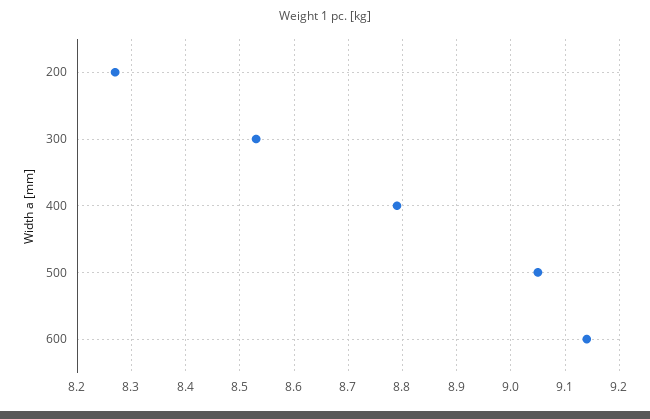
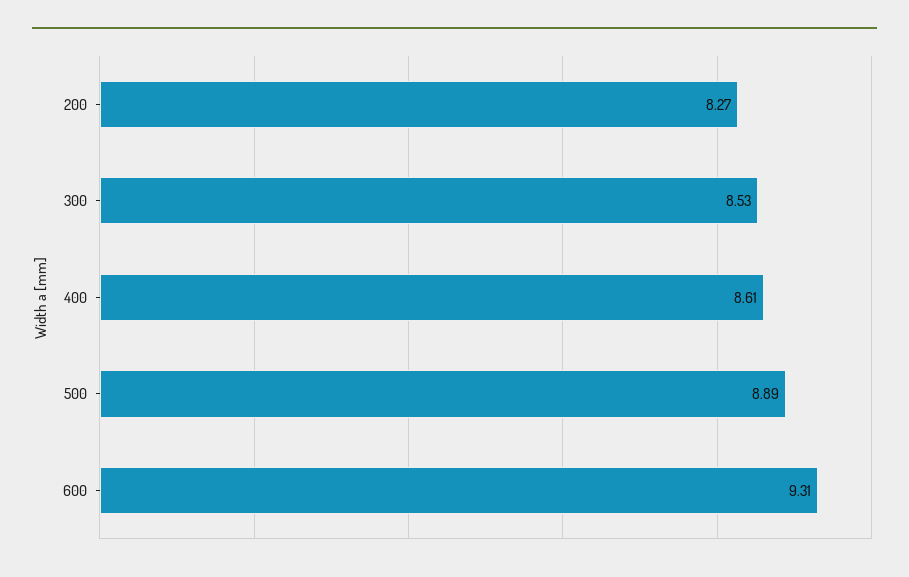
  {
    "200": 8.27,
    "300": 8.53,
-   "400": 8.8,
+   "400": 8.61,
-   "500": 9.05,
+   "500": 8.89,
-   "600": 9.15
+   "600": 9.31
  }

